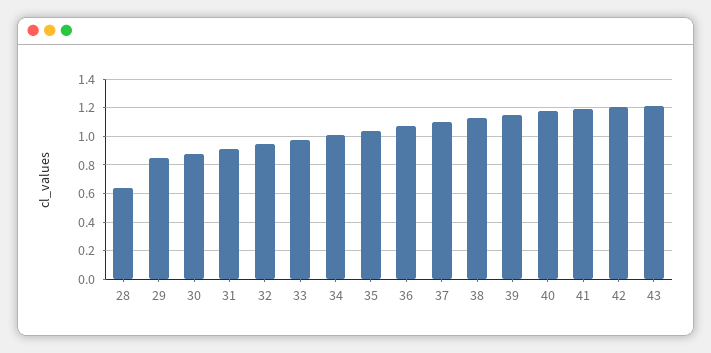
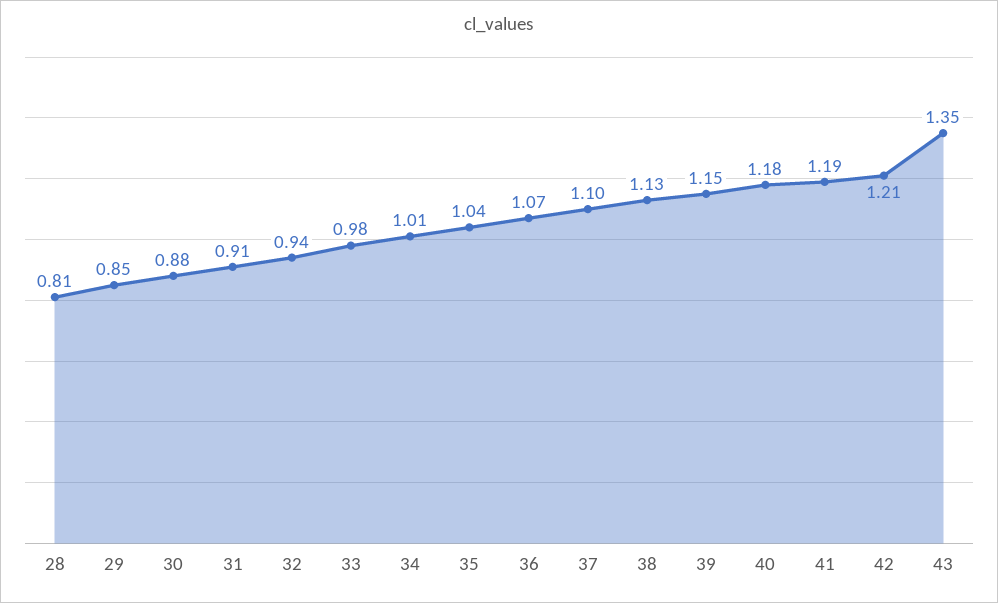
  {
-   "28": 0.65,
+   "28": 0.81,
    "29": 0.85,
    "30": 0.88,
    "31": 0.91,
    "32": 0.94,
    "33": 0.98,
    "34": 1.01,
    "35": 1.04,
    "36": 1.07,
    "37": 1.1,
    "38": 1.13,
    "39": 1.15,
    "40": 1.18,
    "41": 1.19,
    "42": 1.21,
-   "43": 1.2
+   "43": 1.35
  }

